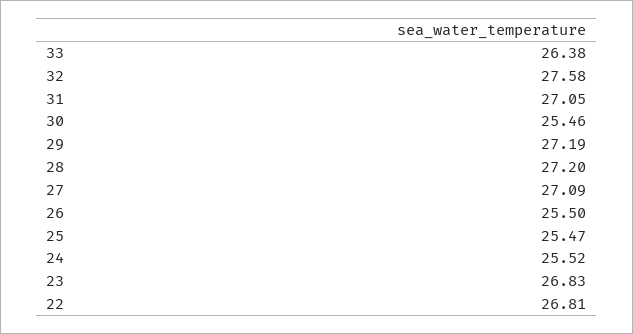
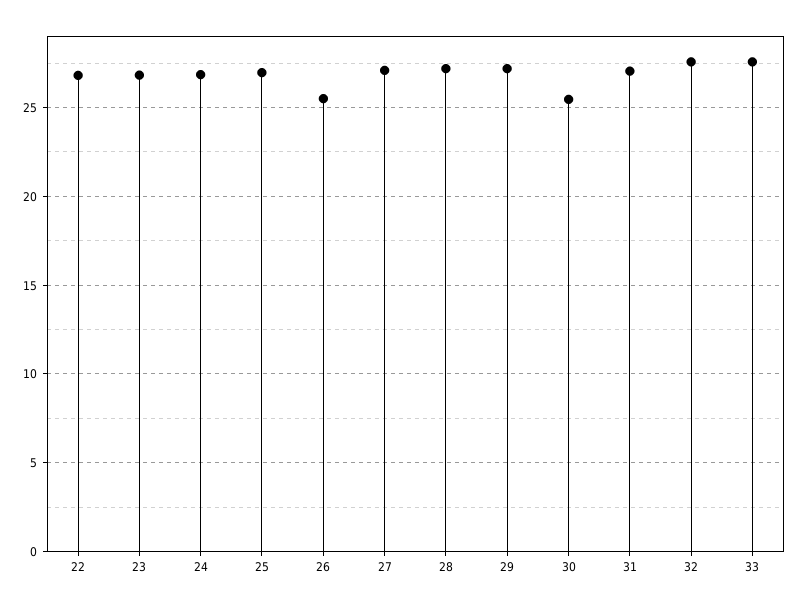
  {
-   "33": 26.38,
+   "33": 27.5,
    "32": 27.58,
    "31": 27.05,
    "30": 25.46,
    "29": 27.19,
    "28": 27.2,
    "27": 27.09,
    "26": 25.5,
-   "25": 25.47,
+   "25": 27,
-   "24": 25.52,
+   "24": 27,
    "23": 26.83,
    "22": 26.81
  }

